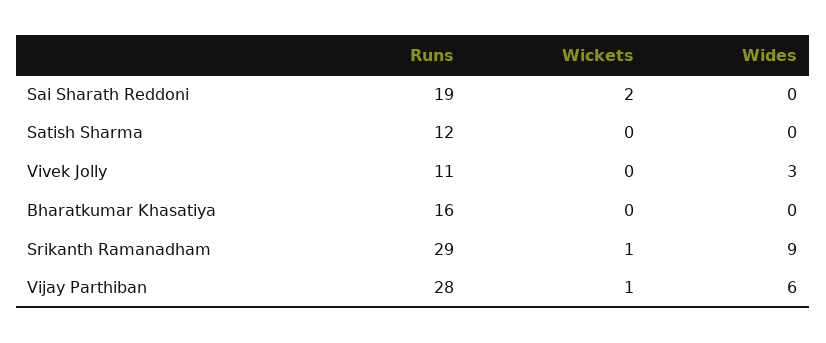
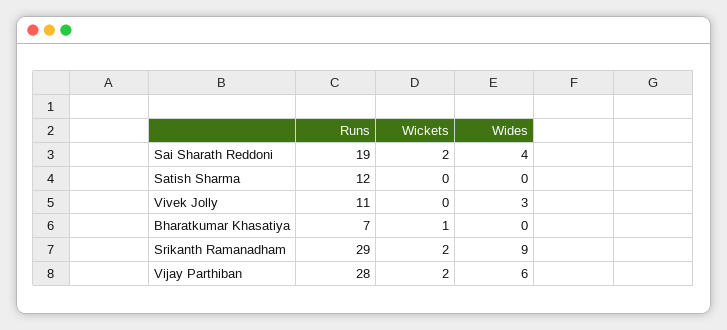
  {
    "Runs": {
      "Sai Sharath Reddoni": 19,
      "Satish Sharma": 12,
      "Vivek Jolly": 11,
-     "Bharatkumar Khasatiya": 16,
+     "Bharatkumar Khasatiya": 7,
      "Srikanth Ramanadham": 29,
      "Vijay Parthiban": 28
    },
    "Wickets": {
      "Sai Sharath Reddoni": 2,
      "Satish Sharma": 0,
      "Vivek Jolly": 0,
-     "Bharatkumar Khasatiya": 0,
+     "Bharatkumar Khasatiya": 1,
-     "Srikanth Ramanadham": 1,
+     "Srikanth Ramanadham": 2,
-     "Vijay Parthiban": 1
+     "Vijay Parthiban": 2
    },
    "Wides": {
-     "Sai Sharath Reddoni": 0,
+     "Sai Sharath Reddoni": 4,
      "Satish Sharma": 0,
      "Vivek Jolly": 3,
      "Bharatkumar Khasatiya": 0,
      "Srikanth Ramanadham": 9,
      "Vijay Parthiban": 6
    }
  }

